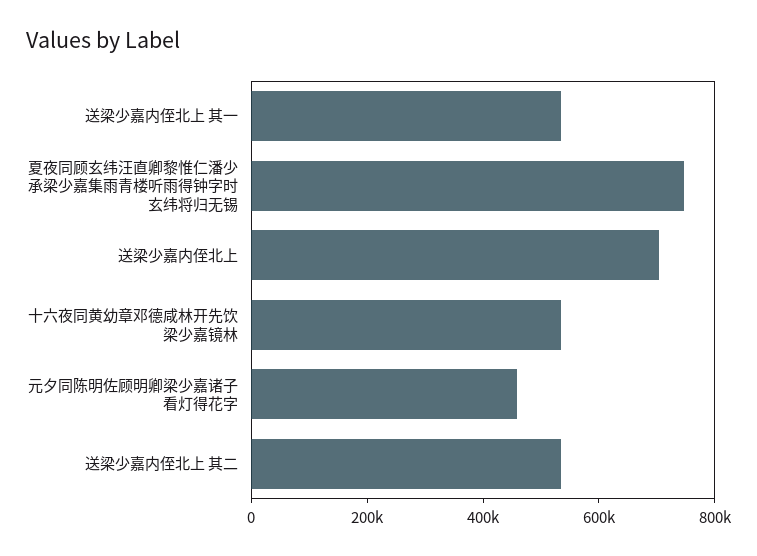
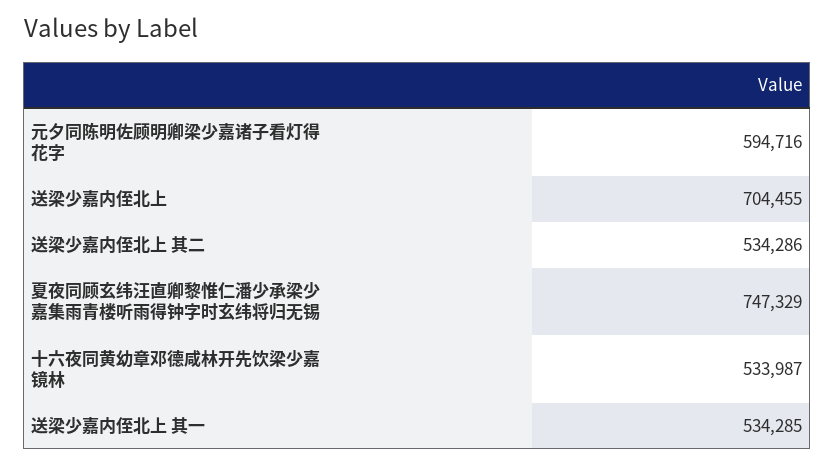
  {
    "送梁少嘉内侄北上 其一": 534285,
    "夏夜同顾玄纬汪直卿黎惟仁潘少承梁少嘉集雨青楼听雨得钟字时玄纬将归无锡": 747329,
    "送梁少嘉内侄北上": 704455,
    "十六夜同黄幼章邓德咸林开先饮梁少嘉镜林": 533987,
-   "元夕同陈明佐顾明卿梁少嘉诸子看灯得花字": 450000,
+   "元夕同陈明佐顾明卿梁少嘉诸子看灯得花字": 594716,
    "送梁少嘉内侄北上 其二": 534286
  }

